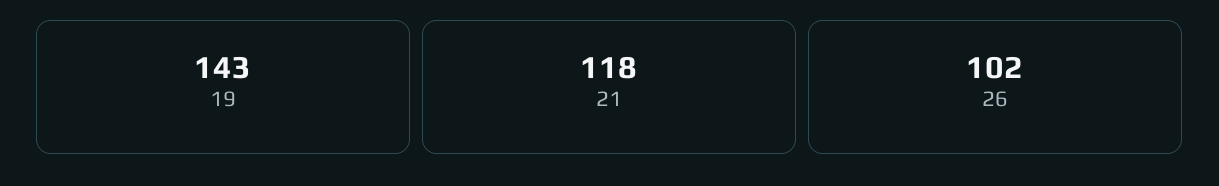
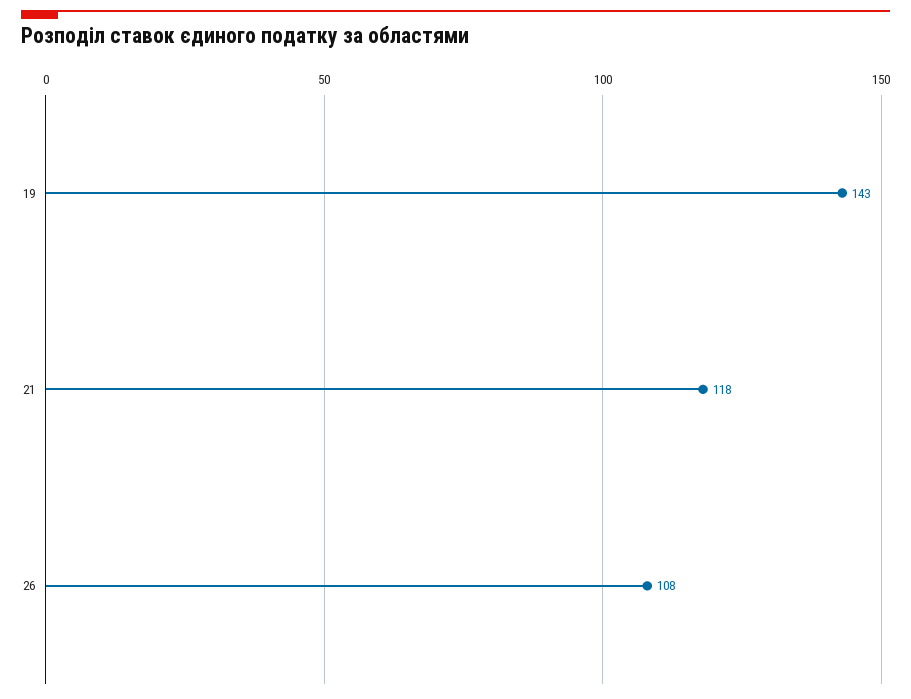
  {
    "19": 143,
    "21": 118,
-   "26": 102
+   "26": 108
  }

